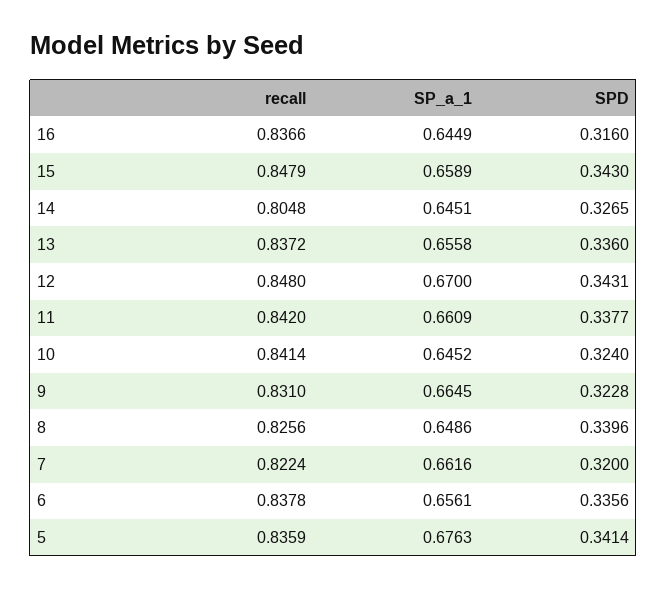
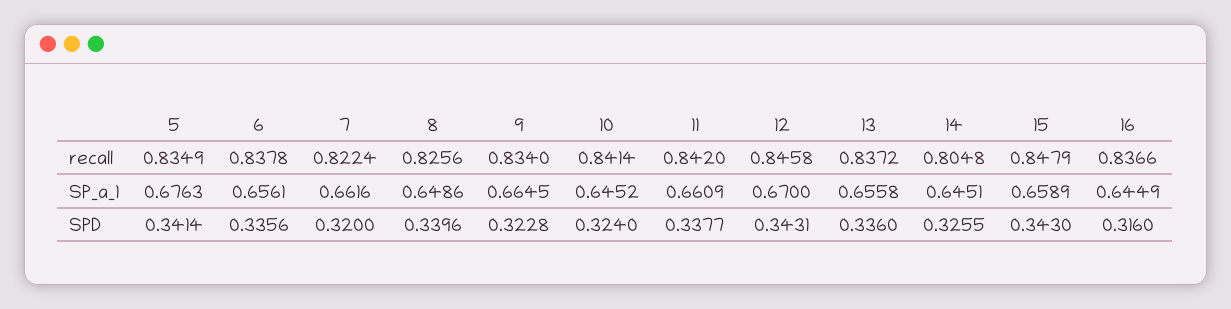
  {
    "recall": {
      "16": 0.8366,
      "15": 0.8479,
      "14": 0.8048,
      "13": 0.8372,
-     "12": 0.848,
+     "12": 0.8458,
      "11": 0.842,
      "10": 0.8414,
-     "9": 0.831,
+     "9": 0.834,
      "8": 0.8256,
      "7": 0.8224,
      "6": 0.8378,
-     "5": 0.8359
+     "5": 0.8349
    },
    "SP_a_1": {
      "16": 0.6449,
      "15": 0.6589,
      "14": 0.6451,
      "13": 0.6558,
      "12": 0.67,
      "11": 0.6609,
      "10": 0.6452,
      "9": 0.6645,
      "8": 0.6486,
      "7": 0.6616,
      "6": 0.6561,
      "5": 0.6763
    },
    "SPD": {
      "16": 0.316,
      "15": 0.343,
-     "14": 0.3265,
+     "14": 0.3255,
      "13": 0.336,
      "12": 0.3431,
      "11": 0.3377,
      "10": 0.324,
      "9": 0.3228,
      "8": 0.3396,
      "7": 0.32,
      "6": 0.3356,
      "5": 0.3414
    }
  }

